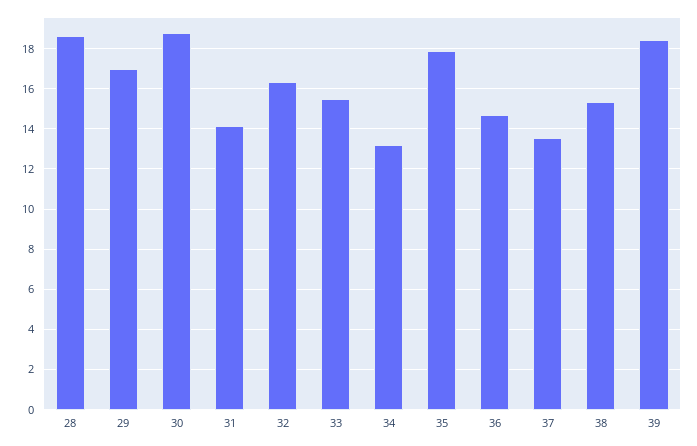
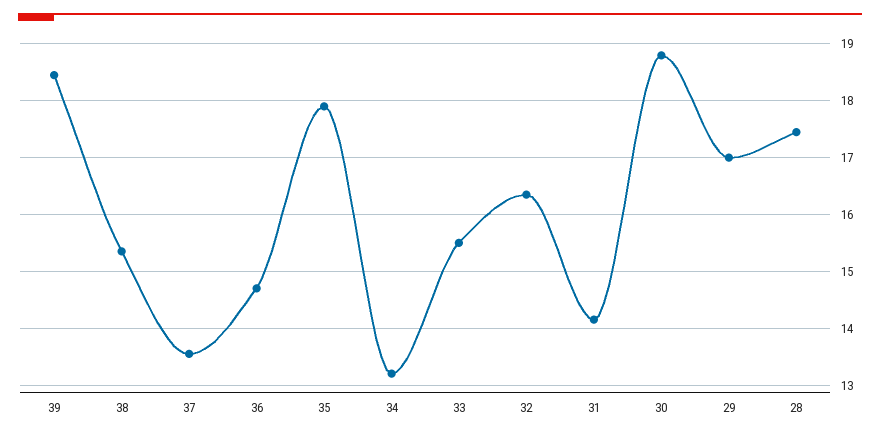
  {
-   "28": 18.5,
+   "28": 17.4,
    "29": 17,
    "30": 18.8,
    "31": 14.2,
    "32": 16.4,
    "33": 15.6,
    "34": 13.2,
    "35": 18,
    "36": 14.8,
    "37": 13.6,
    "38": 15.4,
    "39": 18.4
  }

